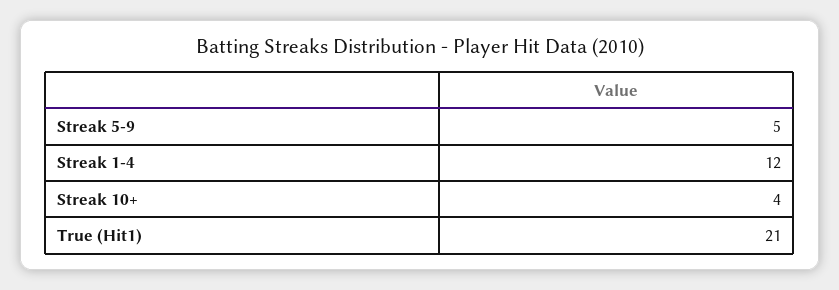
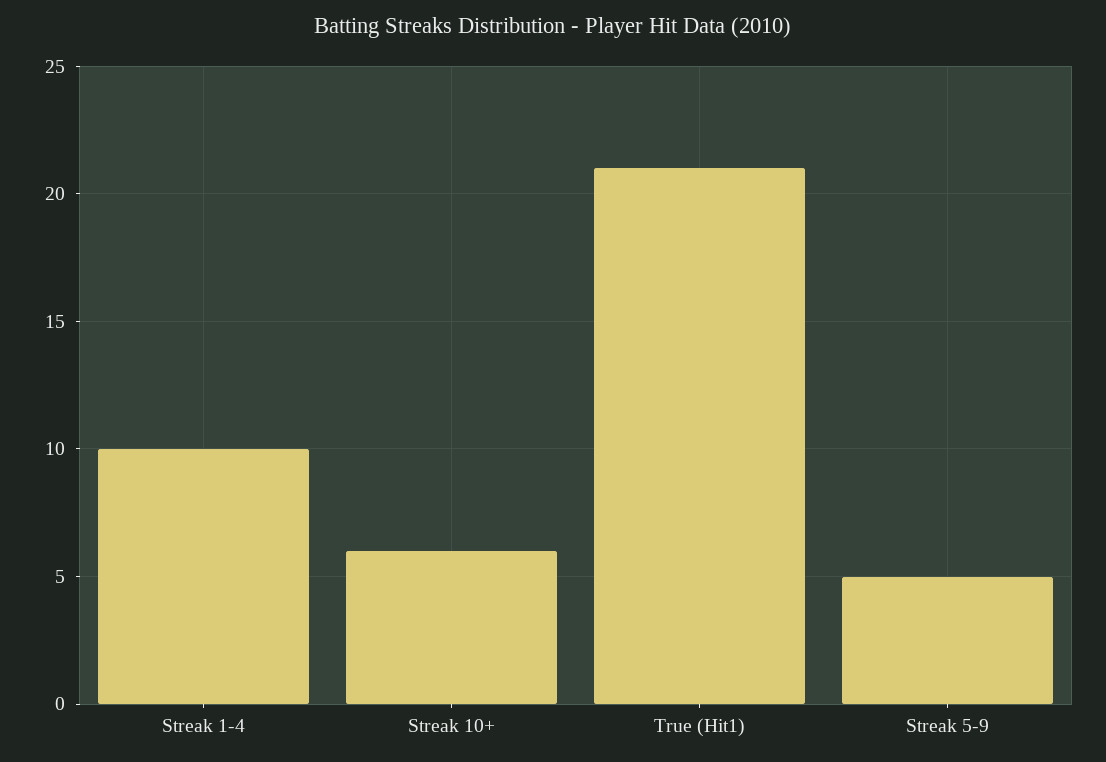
  {
    "Streak 5-9": 5,
-   "Streak 1-4": 12,
+   "Streak 1-4": 10,
-   "Streak 10+": 4,
+   "Streak 10+": 6,
    "True (Hit1)": 21
  }

